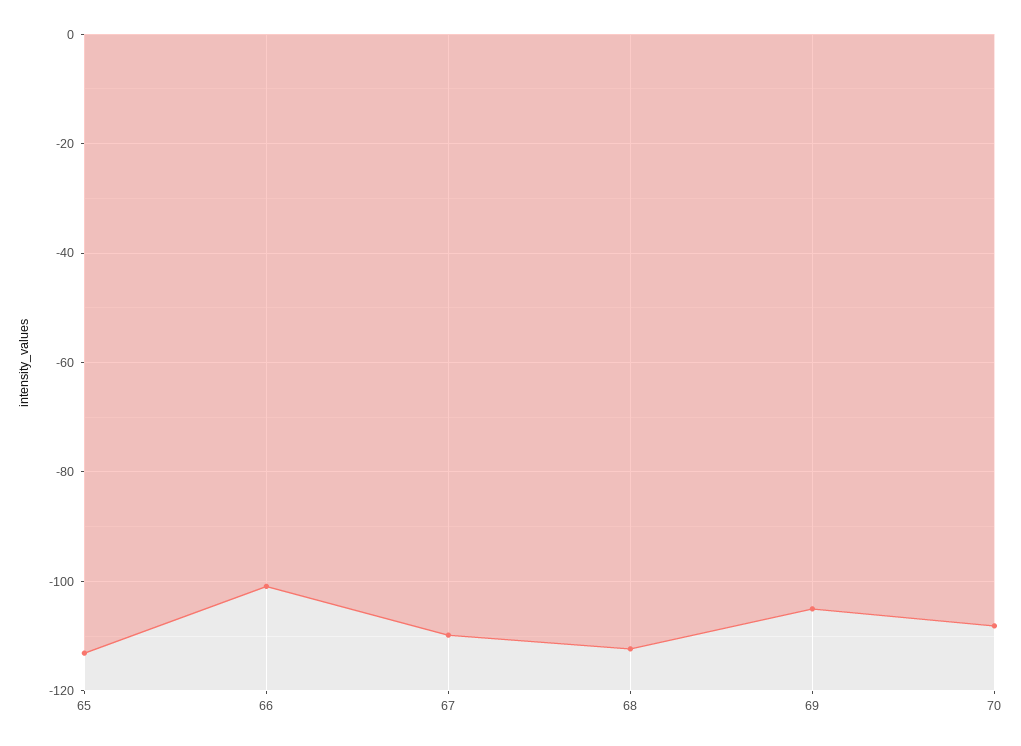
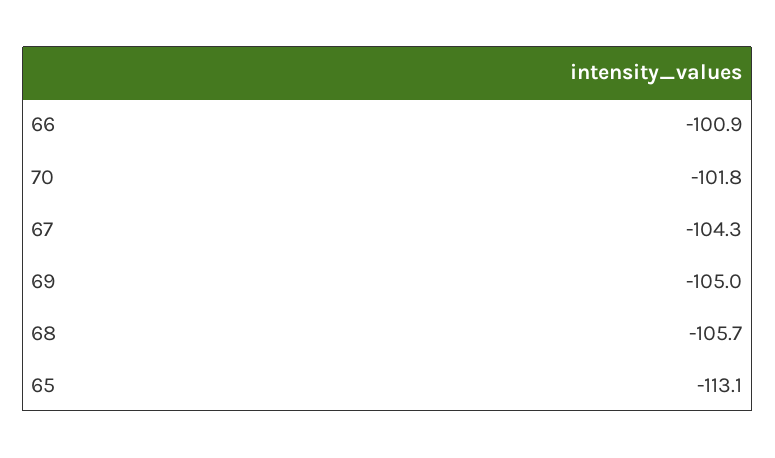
  {
    "65": -113.1,
    "66": -100.9,
-   "67": -110,
+   "67": -104.3,
-   "68": -112,
+   "68": -105.7,
    "69": -105,
-   "70": -108
+   "70": -101.8
  }

